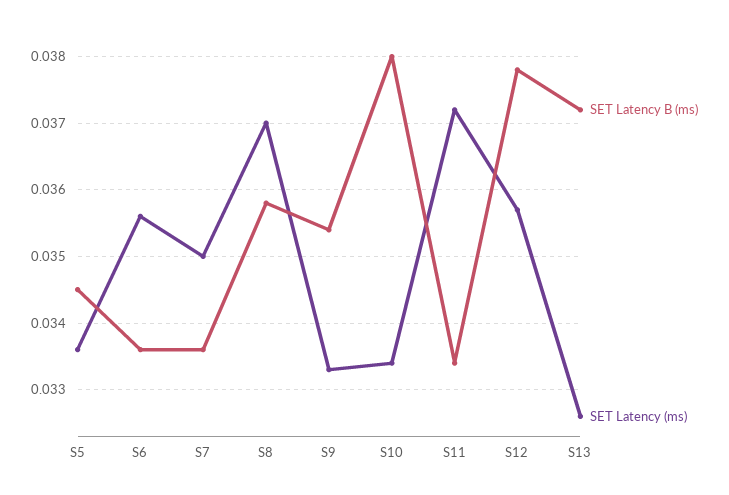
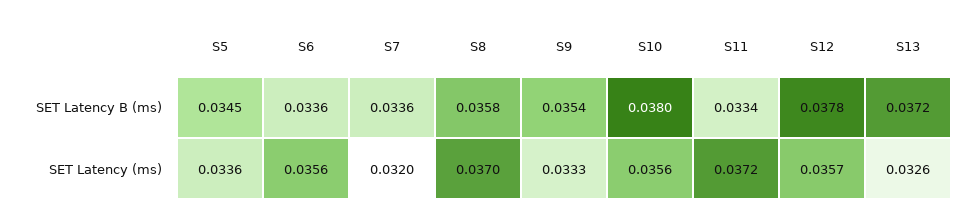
  {
    "SET Latency B (ms)": {
      "S5": 0.0345,
      "S6": 0.0336,
      "S7": 0.0336,
      "S8": 0.0358,
      "S9": 0.0354,
      "S10": 0.038,
      "S11": 0.0334,
      "S12": 0.0378,
      "S13": 0.0372
    },
    "SET Latency (ms)": {
      "S5": 0.0336,
      "S6": 0.0356,
-     "S7": 0.035,
+     "S7": 0.032,
      "S8": 0.037,
      "S9": 0.0333,
-     "S10": 0.0334,
+     "S10": 0.0356,
      "S11": 0.0372,
      "S12": 0.0357,
      "S13": 0.0326
    }
  }

